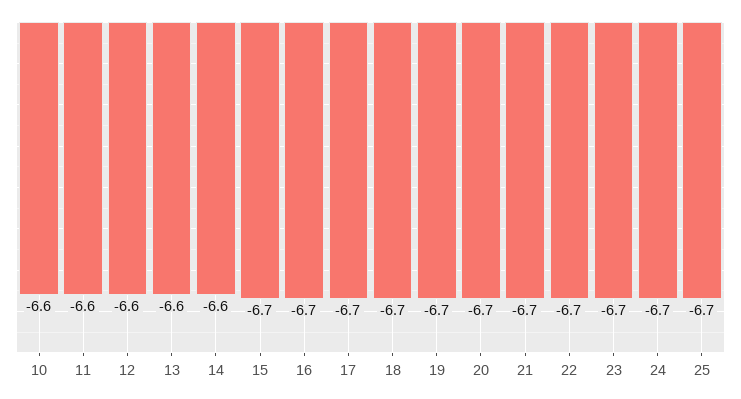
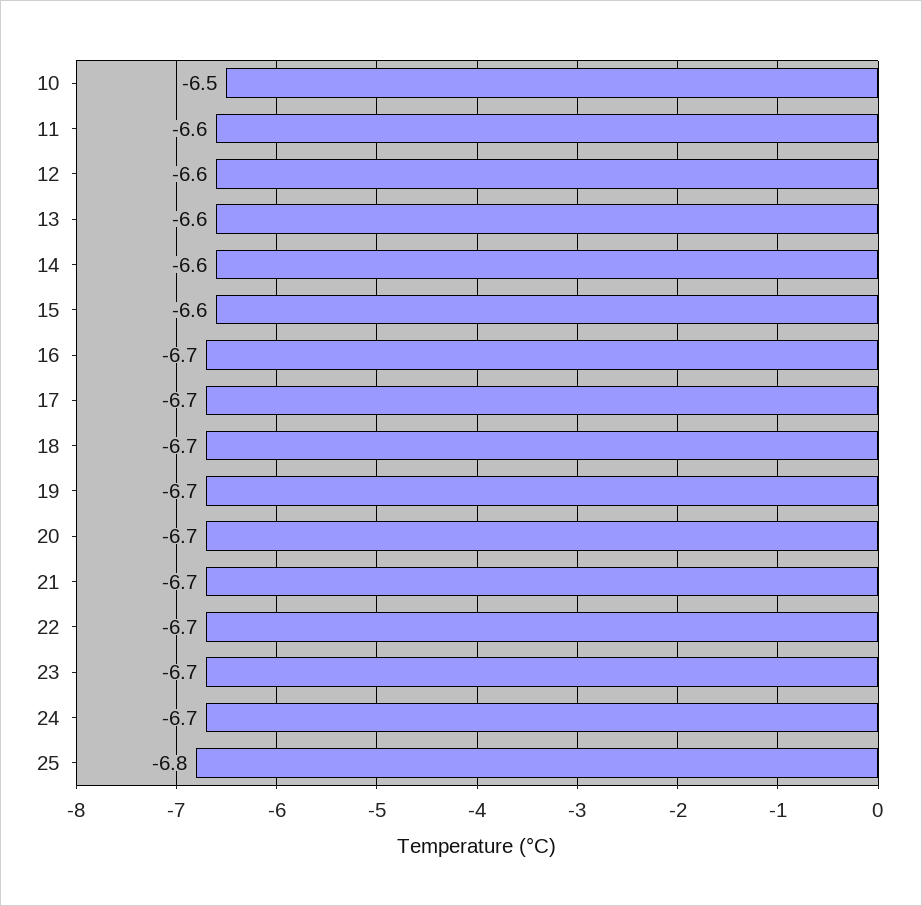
  {
-   "10": -6.6,
+   "10": -6.5,
    "11": -6.6,
    "12": -6.6,
    "13": -6.6,
    "14": -6.6,
-   "15": -6.7,
+   "15": -6.6,
    "16": -6.7,
    "17": -6.7,
    "18": -6.7,
    "19": -6.7,
    "20": -6.7,
    "21": -6.7,
    "22": -6.7,
    "23": -6.7,
    "24": -6.7,
-   "25": -6.7
+   "25": -6.8
  }

